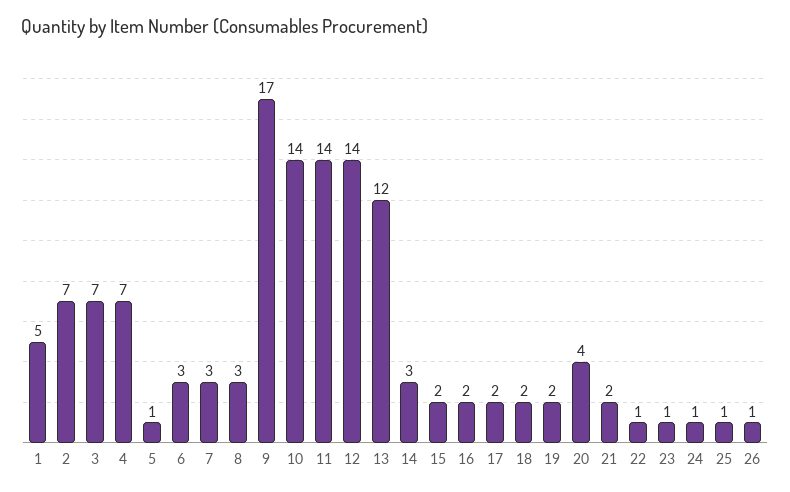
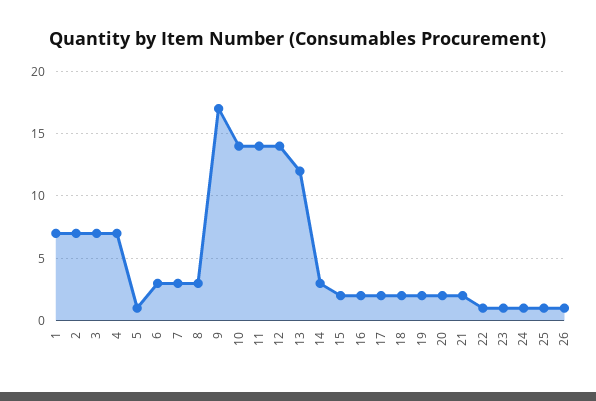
  {
-   "1": 5,
+   "1": 7,
    "2": 7,
    "3": 7,
    "4": 7,
    "5": 1,
    "6": 3,
    "7": 3,
    "8": 3,
    "9": 17,
    "10": 14,
    "11": 14,
    "12": 14,
    "13": 12,
    "14": 3,
    "15": 2,
    "16": 2,
    "17": 2,
    "18": 2,
    "19": 2,
-   "20": 4,
+   "20": 2,
    "21": 2,
    "22": 1,
    "23": 1,
    "24": 1,
    "25": 1,
    "26": 1
  }

